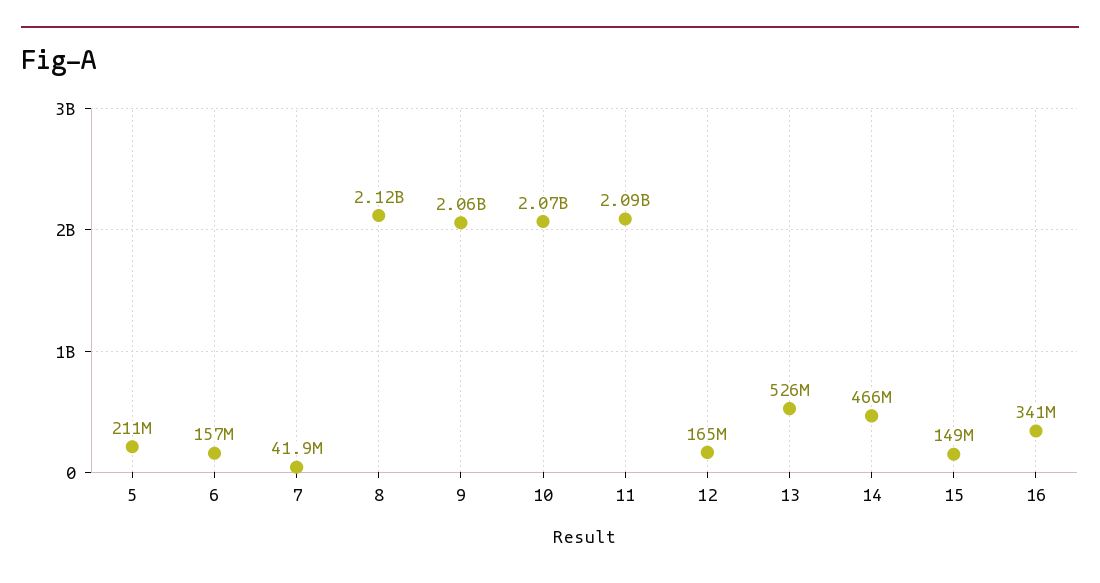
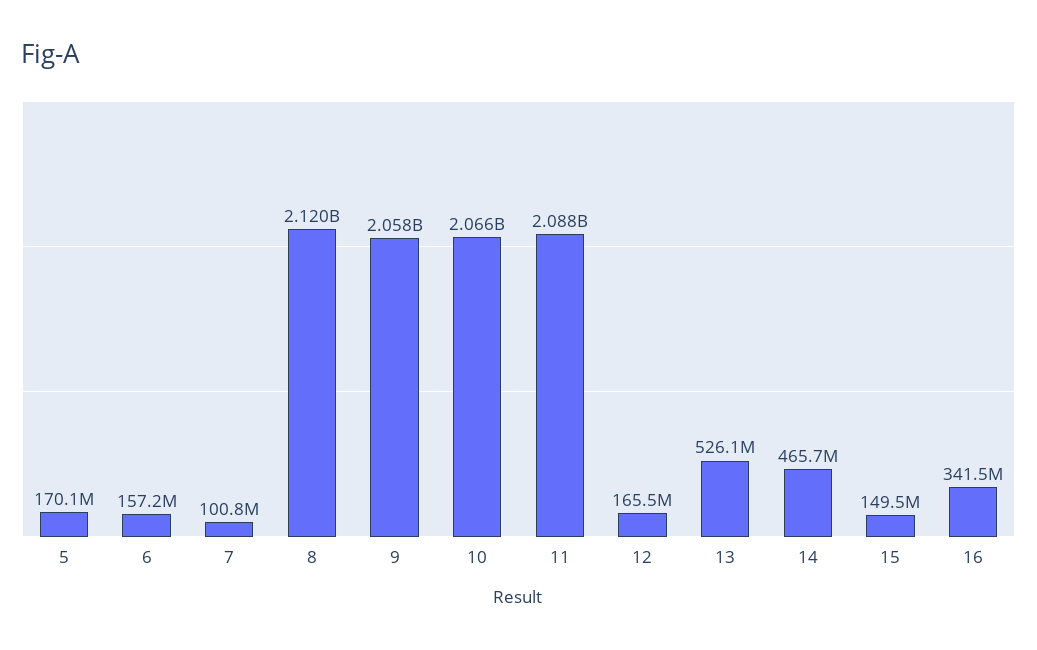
  {
-   "5": 211000000,
+   "5": 170100000,
    "6": 157200000,
-   "7": 41900000,
+   "7": 100800000,
    "8": 2120000000,
    "9": 2058000000,
    "10": 2066000000,
    "11": 2088000000,
    "12": 165500000,
    "13": 526100000,
    "14": 465700000,
    "15": 149500000,
    "16": 341500000
  }

